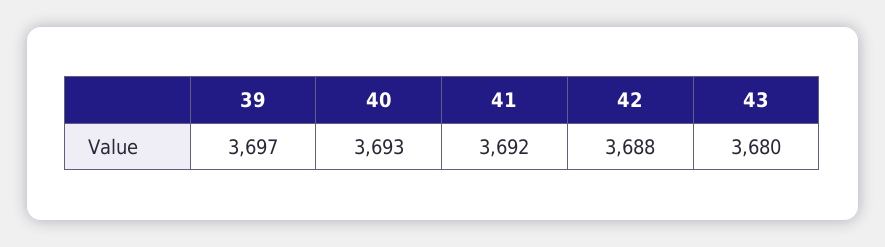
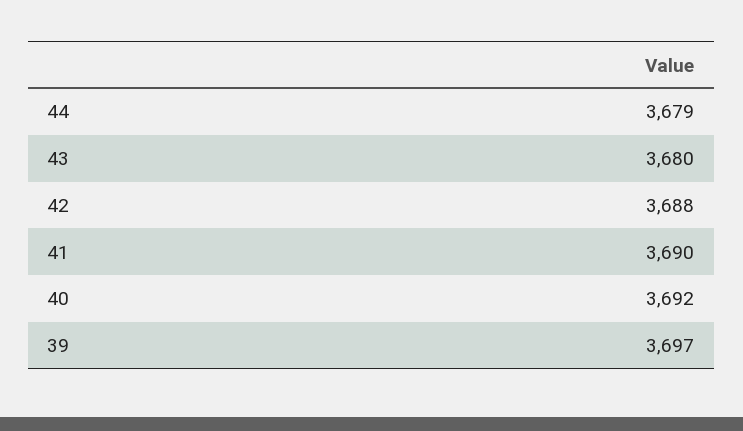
  {
    "39": 3697,
-   "40": 3693,
+   "40": 3692,
-   "41": 3692,
+   "41": 3690,
    "42": 3688,
-   "43": 3680
+   "43": 3680,
+   "44": 3679
  }

